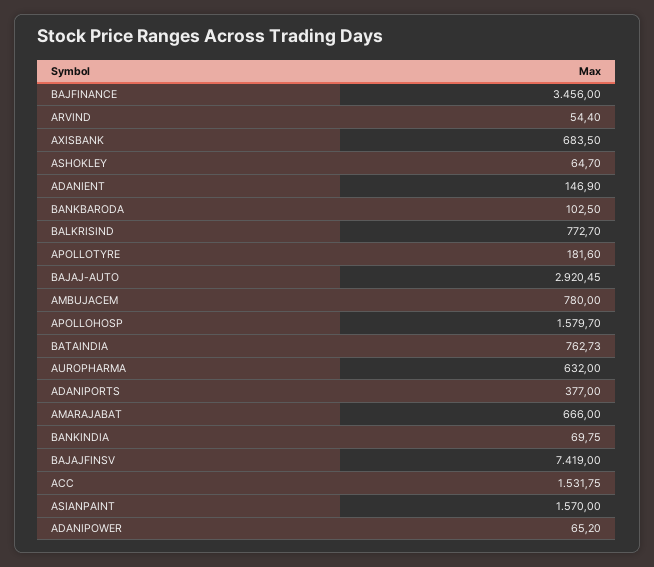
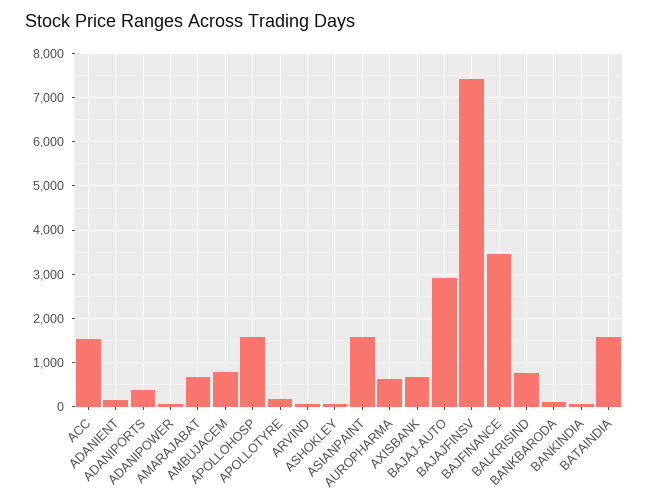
  {
    "BAJFINANCE": 3456,
    "ARVIND": 54.4,
    "AXISBANK": 683.5,
    "ASHOKLEY": 64.7,
    "ADANIENT": 146.9,
    "BANKBARODA": 102.5,
    "BALKRISIND": 772.7,
    "APOLLOTYRE": 181.6,
    "BAJAJ-AUTO": 2920.45,
    "AMBUJACEM": 780,
    "APOLLOHOSP": 1579.7,
-   "BATAINDIA": 762.73,
+   "BATAINDIA": 1600,
    "AUROPHARMA": 632,
    "ADANIPORTS": 377,
    "AMARAJABAT": 666,
    "BANKINDIA": 69.75,
    "BAJAJFINSV": 7419,
    "ACC": 1531.75,
    "ASIANPAINT": 1570,
    "ADANIPOWER": 65.2
  }

